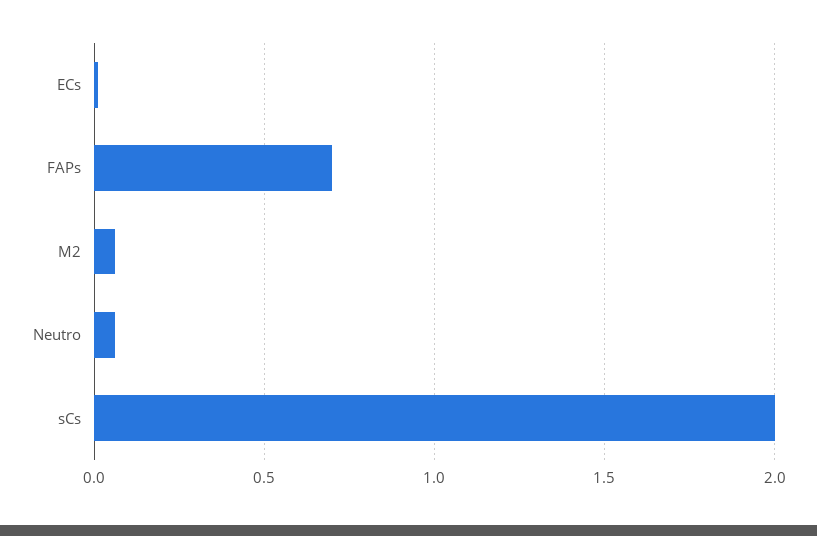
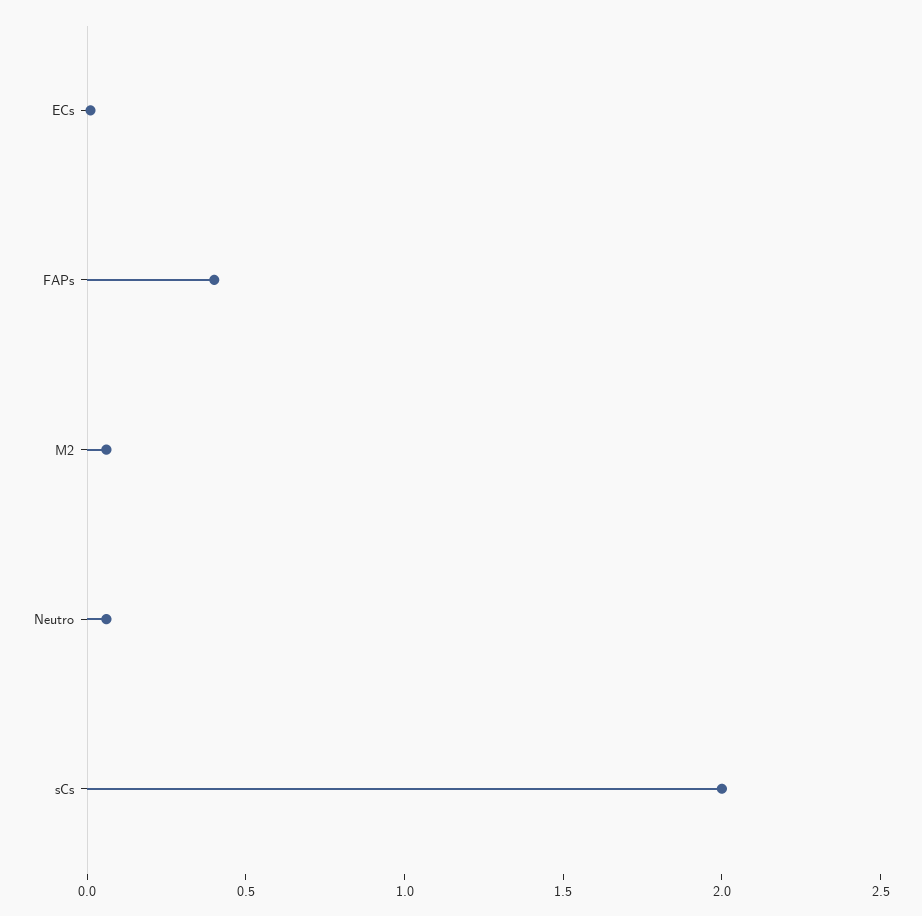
  {
    "ECs": 0,
-   "FAPs": 0.7,
+   "FAPs": 0.4,
    "M2": 0.05,
    "Neutro": 0.05,
    "sCs": 2
  }

